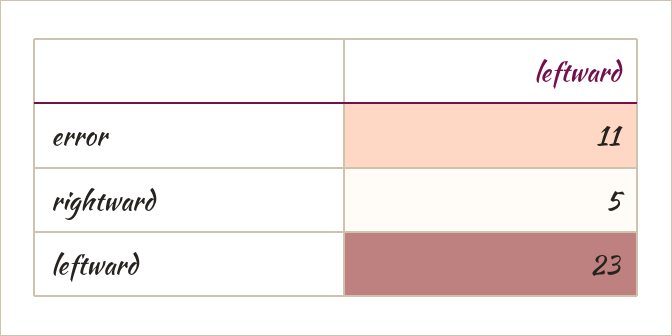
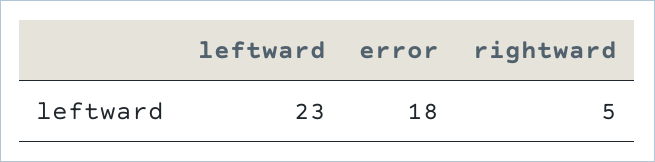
  {
-   "error": 11,
+   "error": 18,
    "rightward": 5,
    "leftward": 23
  }

